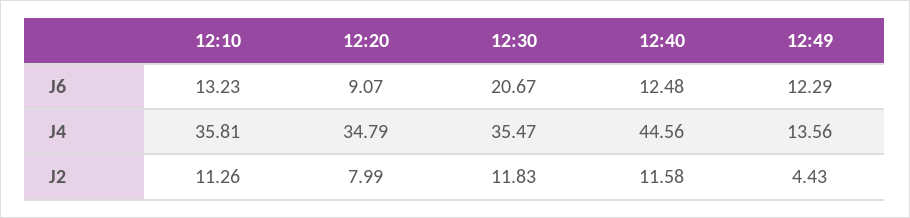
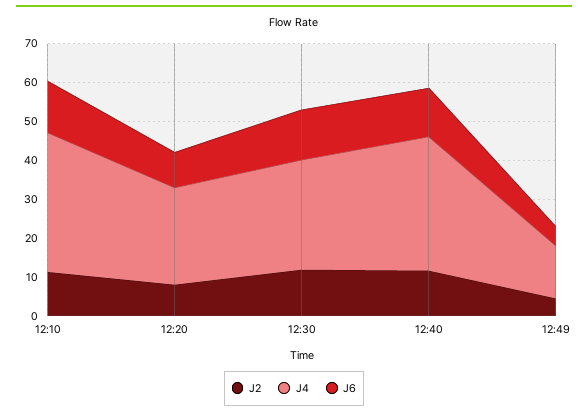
  {
    "J6": {
      "12:10": 13.23,
      "12:20": 9.07,
-     "12:30": 20.67,
+     "12:30": 12.5,
      "12:40": 12.48,
-     "12:49": 12.29
+     "12:49": 5
    },
    "J4": {
      "12:10": 35.81,
-     "12:20": 34.79,
+     "12:20": 25,
-     "12:30": 35.47,
+     "12:30": 27.5,
-     "12:40": 44.56,
+     "12:40": 35,
      "12:49": 13.56
    },
    "J2": {
      "12:10": 11.26,
      "12:20": 7.99,
      "12:30": 11.83,
      "12:40": 11.58,
      "12:49": 4.43
    }
  }

